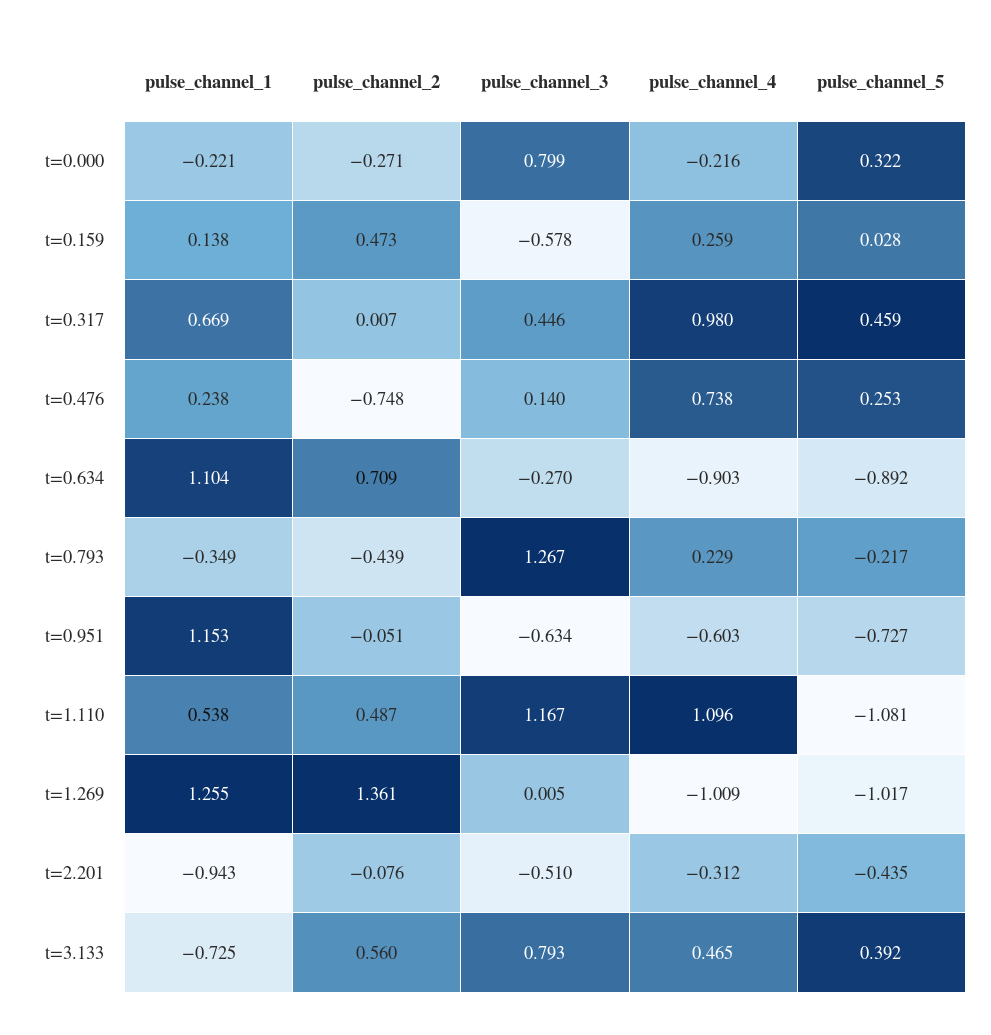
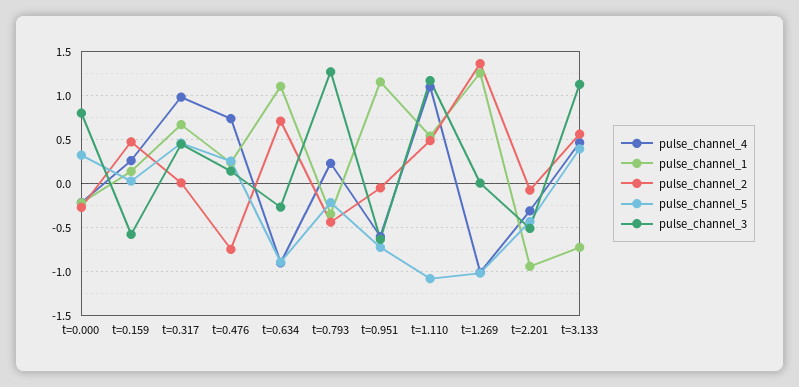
  {
    "pulse_channel_1": {
      "t=0.000": -0.221,
      "t=0.159": 0.138,
      "t=0.317": 0.669,
      "t=0.476": 0.238,
      "t=0.634": 1.104,
      "t=0.793": -0.349,
      "t=0.951": 1.153,
      "t=1.110": 0.538,
      "t=1.269": 1.255,
      "t=2.201": -0.943,
      "t=3.133": -0.725
    },
    "pulse_channel_2": {
      "t=0.000": -0.271,
      "t=0.159": 0.473,
      "t=0.317": 0.007,
      "t=0.476": -0.748,
      "t=0.634": 0.709,
      "t=0.793": -0.439,
      "t=0.951": -0.051,
      "t=1.110": 0.487,
      "t=1.269": 1.361,
      "t=2.201": -0.076,
      "t=3.133": 0.56
    },
    "pulse_channel_3": {
      "t=0.000": 0.799,
      "t=0.159": -0.578,
      "t=0.317": 0.446,
      "t=0.476": 0.14,
      "t=0.634": -0.27,
      "t=0.793": 1.267,
      "t=0.951": -0.634,
      "t=1.110": 1.167,
      "t=1.269": 0.005,
      "t=2.201": -0.51,
-     "t=3.133": 0.793
+     "t=3.133": 1.1
    },
    "pulse_channel_4": {
      "t=0.000": -0.216,
      "t=0.159": 0.259,
      "t=0.317": 0.98,
      "t=0.476": 0.738,
      "t=0.634": -0.903,
      "t=0.793": 0.229,
      "t=0.951": -0.603,
      "t=1.110": 1.096,
      "t=1.269": -1.009,
      "t=2.201": -0.312,
      "t=3.133": 0.465
    },
    "pulse_channel_5": {
      "t=0.000": 0.322,
      "t=0.159": 0.028,
      "t=0.317": 0.459,
      "t=0.476": 0.253,
      "t=0.634": -0.892,
      "t=0.793": -0.217,
      "t=0.951": -0.727,
      "t=1.110": -1.081,
      "t=1.269": -1.017,
      "t=2.201": -0.435,
      "t=3.133": 0.392
    }
  }

